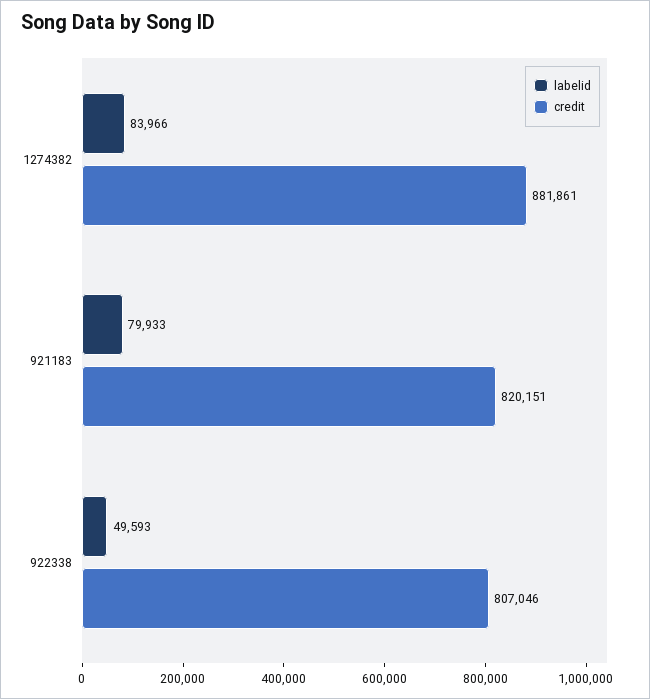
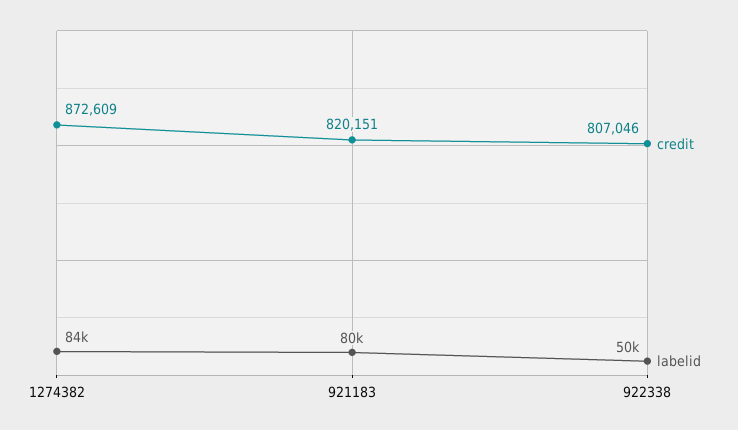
  {
    "labelid": {
      "1274382": 83966,
      "921183": 79933,
      "922338": 49593
    },
    "credit": {
-     "1274382": 881861,
+     "1274382": 872609,
      "921183": 820151,
      "922338": 807046
    }
  }

